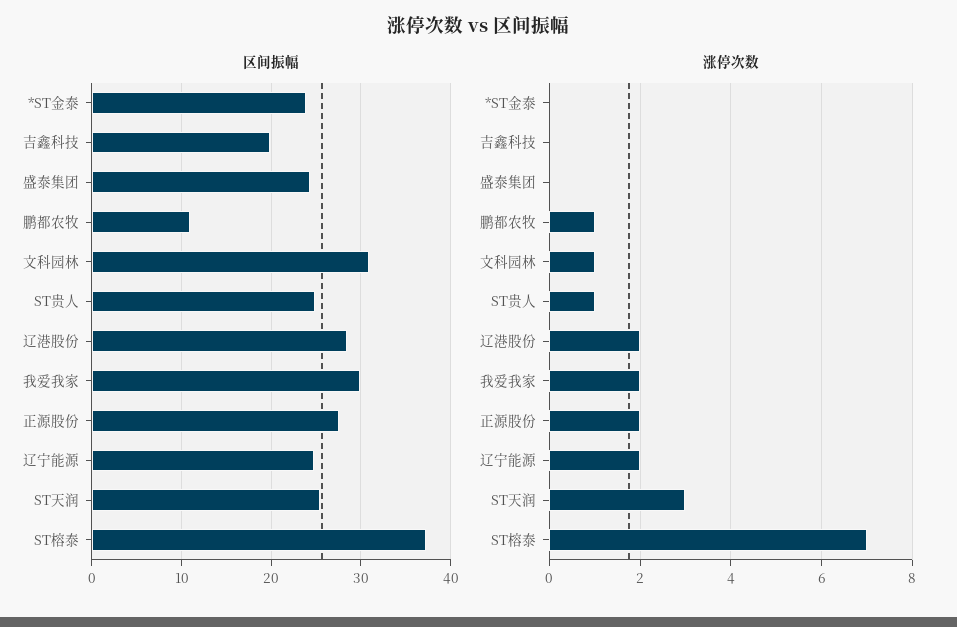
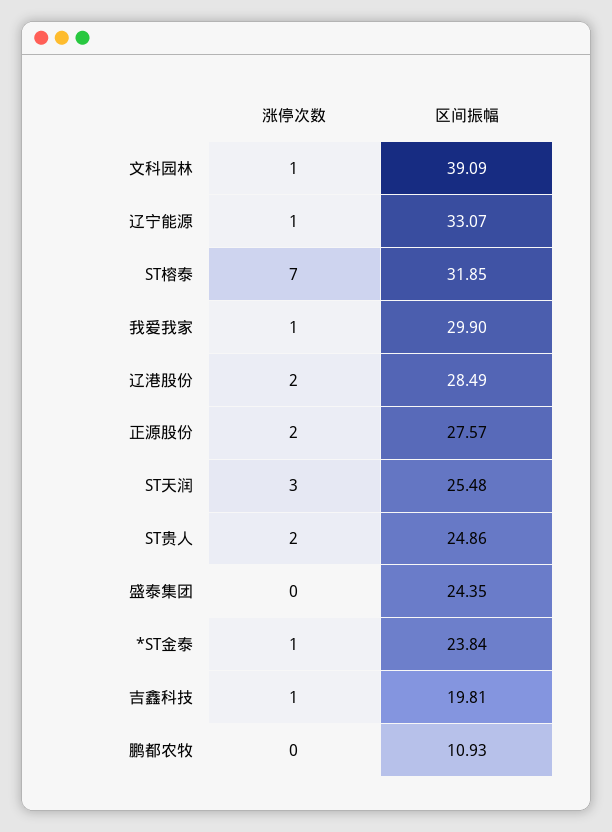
  {
    "区间振幅": {
      "*ST金泰": 23.84,
      "吉鑫科技": 19.81,
      "盛泰集团": 24.35,
      "鹏都农牧": 10.93,
-     "文科园林": 31,
+     "文科园林": 39.09,
      "ST贵人": 24.86,
      "辽港股份": 28.49,
      "我爱我家": 29.9,
      "正源股份": 27.57,
-     "辽宁能源": 25,
+     "辽宁能源": 33.07,
      "ST天润": 25.48,
-     "ST榕泰": 37
+     "ST榕泰": 31.85
    },
    "涨停次数": {
-     "*ST金泰": 0,
+     "*ST金泰": 1,
-     "吉鑫科技": 0,
+     "吉鑫科技": 1,
      "盛泰集团": 0,
-     "鹏都农牧": 1,
+     "鹏都农牧": 0,
      "文科园林": 1,
-     "ST贵人": 1,
+     "ST贵人": 2,
      "辽港股份": 2,
-     "我爱我家": 2,
+     "我爱我家": 1,
      "正源股份": 2,
-     "辽宁能源": 2,
+     "辽宁能源": 1,
      "ST天润": 3,
      "ST榕泰": 7
    }
  }

